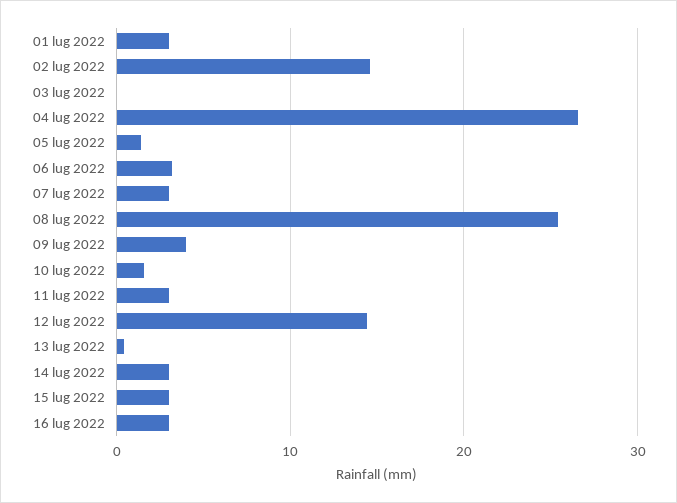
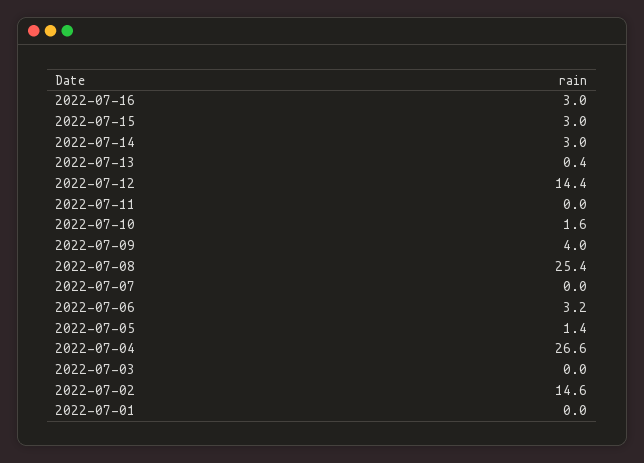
  {
-   "01 lug 2022": 3,
+   "01 lug 2022": 0,
    "02 lug 2022": 14.6,
    "03 lug 2022": 0,
    "04 lug 2022": 26.6,
    "05 lug 2022": 1.4,
    "06 lug 2022": 3.2,
-   "07 lug 2022": 3,
+   "07 lug 2022": 0,
    "08 lug 2022": 25.4,
    "09 lug 2022": 4,
    "10 lug 2022": 1.6,
-   "11 lug 2022": 3,
+   "11 lug 2022": 0,
    "12 lug 2022": 14.4,
    "13 lug 2022": 0.4,
    "14 lug 2022": 3,
    "15 lug 2022": 3,
    "16 lug 2022": 3
  }

